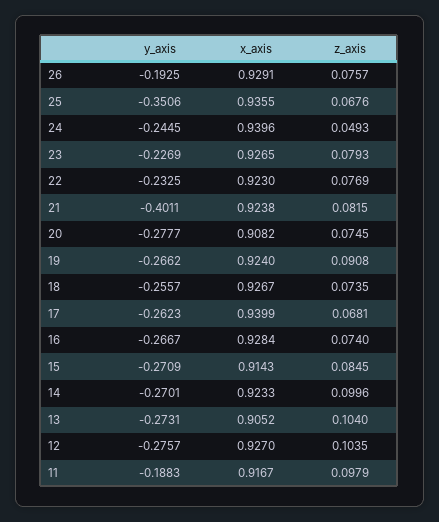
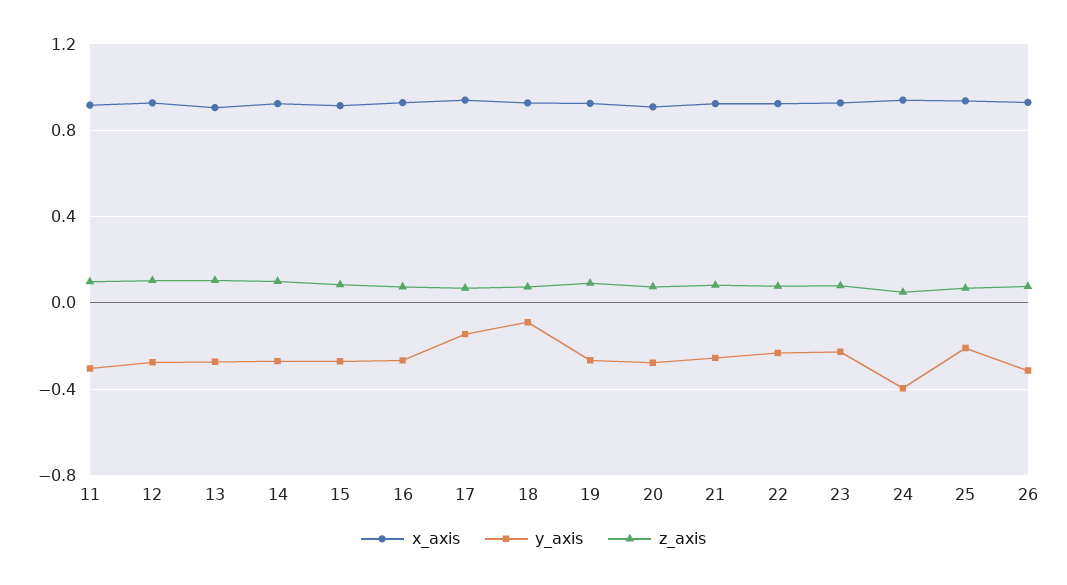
  {
    "y_axis": {
-     "26": -0.1925,
+     "26": -0.3,
-     "25": -0.3506,
+     "25": -0.2,
-     "24": -0.2445,
+     "24": -0.4,
      "23": -0.2269,
      "22": -0.2325,
-     "21": -0.4011,
+     "21": -0.25,
      "20": -0.2777,
      "19": -0.2662,
-     "18": -0.2557,
+     "18": -0.1,
-     "17": -0.2623,
+     "17": -0.15,
      "16": -0.2667,
      "15": -0.2709,
      "14": -0.2701,
      "13": -0.2731,
      "12": -0.2757,
-     "11": -0.1883
+     "11": -0.3
    },
    "x_axis": {
      "26": 0.9291,
      "25": 0.9355,
      "24": 0.9396,
      "23": 0.9265,
      "22": 0.923,
      "21": 0.9238,
      "20": 0.9082,
      "19": 0.924,
      "18": 0.9267,
      "17": 0.9399,
      "16": 0.9284,
      "15": 0.9143,
      "14": 0.9233,
      "13": 0.9052,
      "12": 0.927,
      "11": 0.9167
    },
    "z_axis": {
      "26": 0.0757,
      "25": 0.0676,
      "24": 0.0493,
      "23": 0.0793,
      "22": 0.0769,
      "21": 0.0815,
      "20": 0.0745,
      "19": 0.0908,
      "18": 0.0735,
      "17": 0.0681,
      "16": 0.074,
      "15": 0.0845,
      "14": 0.0996,
      "13": 0.104,
      "12": 0.1035,
      "11": 0.0979
    }
  }

